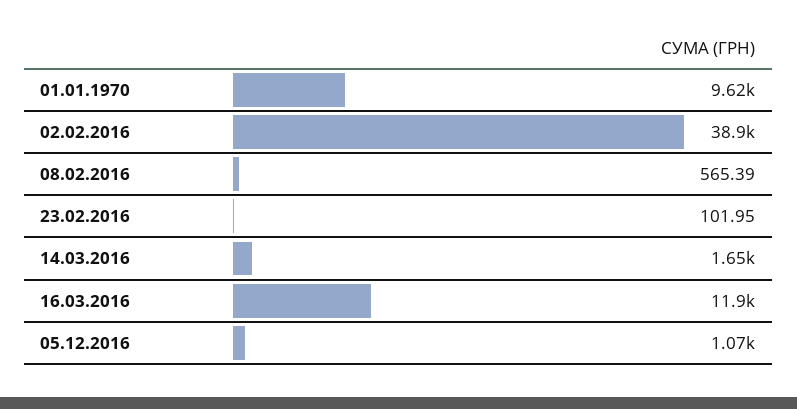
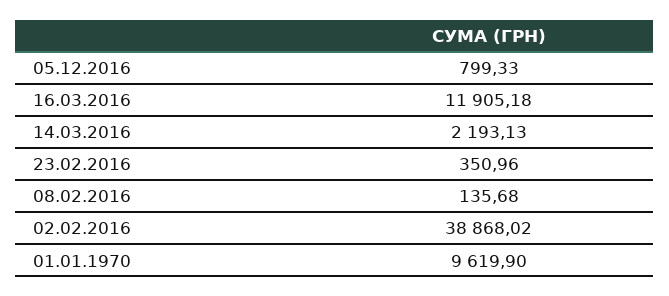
  {
    "01.01.1970": 9619.9,
    "02.02.2016": 38868.02,
-   "08.02.2016": 565.39,
+   "08.02.2016": 135.68,
-   "23.02.2016": 101.95,
+   "23.02.2016": 350.96,
-   "14.03.2016": 1650,
+   "14.03.2016": 2193.13,
    "16.03.2016": 11905.18,
-   "05.12.2016": 1070
+   "05.12.2016": 799.33
  }

